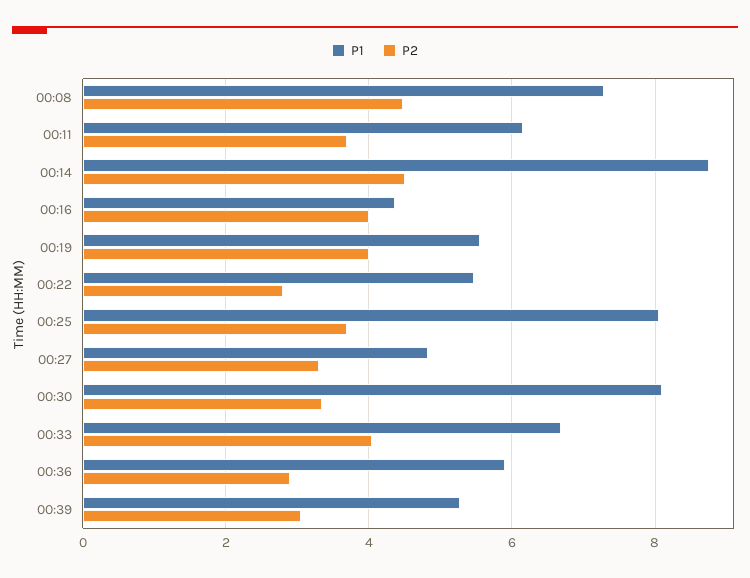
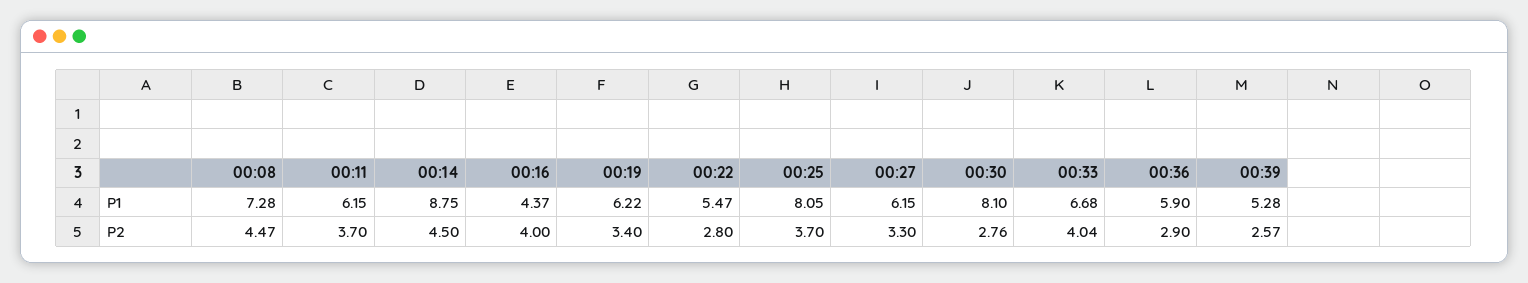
  {
    "P1": {
      "00:08": 7.28,
      "00:11": 6.15,
      "00:14": 8.75,
      "00:16": 4.37,
-     "00:19": 5.6,
+     "00:19": 6.22,
      "00:22": 5.47,
      "00:25": 8.05,
-     "00:27": 4.8,
+     "00:27": 6.15,
      "00:30": 8.1,
      "00:33": 6.68,
      "00:36": 5.9,
      "00:39": 5.28
    },
    "P2": {
      "00:08": 4.47,
      "00:11": 3.7,
      "00:14": 4.5,
      "00:16": 4,
-     "00:19": 4,
+     "00:19": 3.4,
      "00:22": 2.8,
      "00:25": 3.7,
      "00:27": 3.3,
-     "00:30": 3.4,
+     "00:30": 2.76,
      "00:33": 4.04,
      "00:36": 2.9,
-     "00:39": 3
+     "00:39": 2.57
    }
  }

